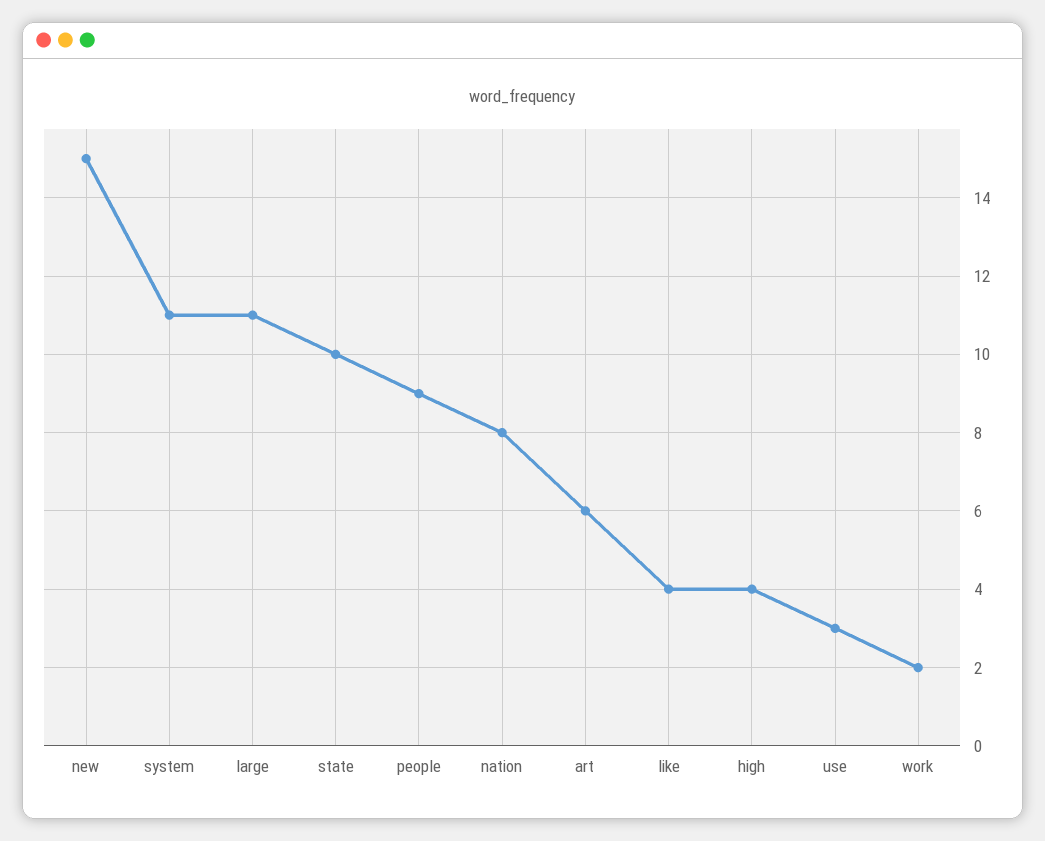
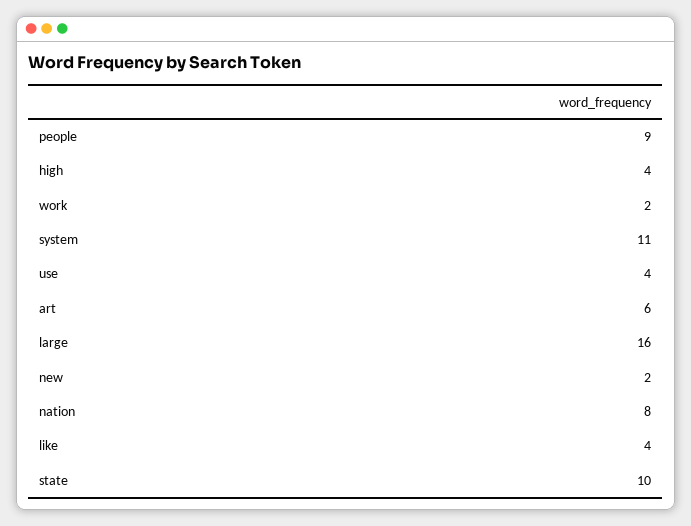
  {
-   "new": 15,
+   "new": 2,
    "system": 11,
-   "large": 11,
+   "large": 16,
    "state": 10,
    "people": 9,
    "nation": 8,
    "art": 6,
    "like": 4,
    "high": 4,
-   "use": 3,
+   "use": 4,
    "work": 2
  }

